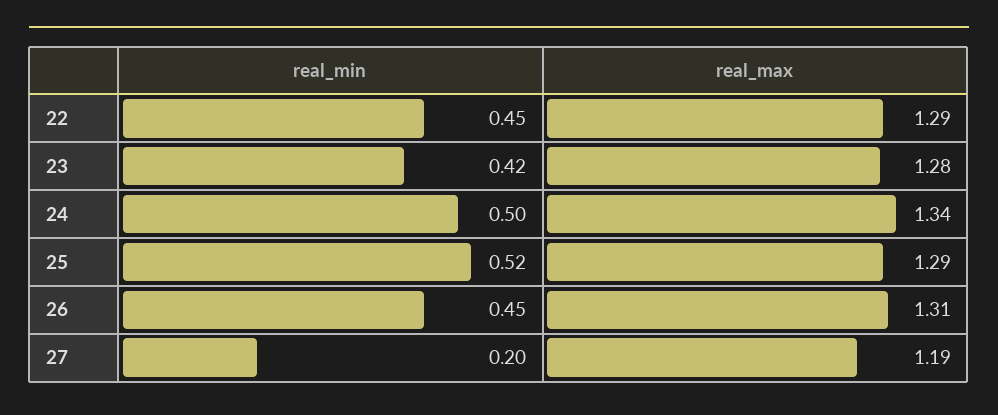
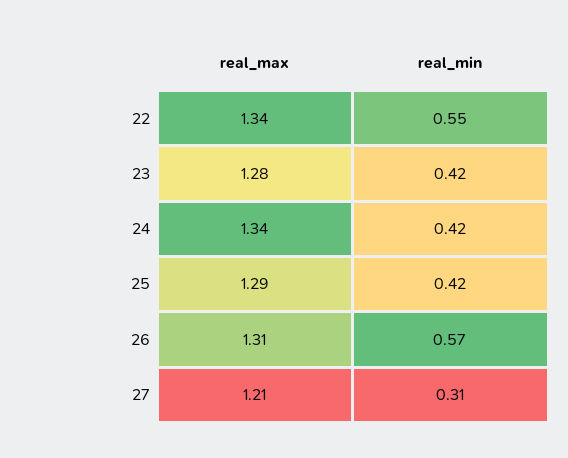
  {
    "real_min": {
-     "22": 0.45,
+     "22": 0.55,
      "23": 0.42,
-     "24": 0.5,
+     "24": 0.42,
-     "25": 0.52,
+     "25": 0.42,
-     "26": 0.45,
+     "26": 0.57,
-     "27": 0.2
+     "27": 0.31
    },
    "real_max": {
-     "22": 1.29,
+     "22": 1.34,
      "23": 1.28,
      "24": 1.34,
      "25": 1.29,
      "26": 1.31,
-     "27": 1.19
+     "27": 1.21
    }
  }

